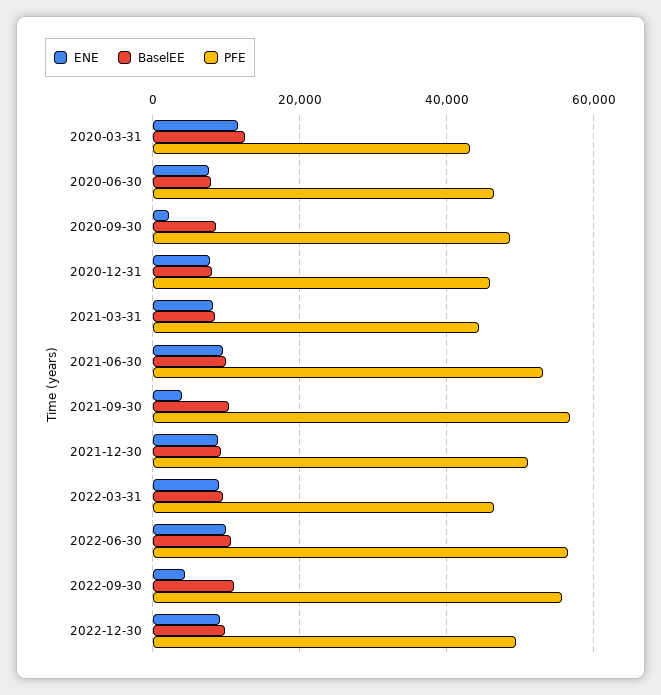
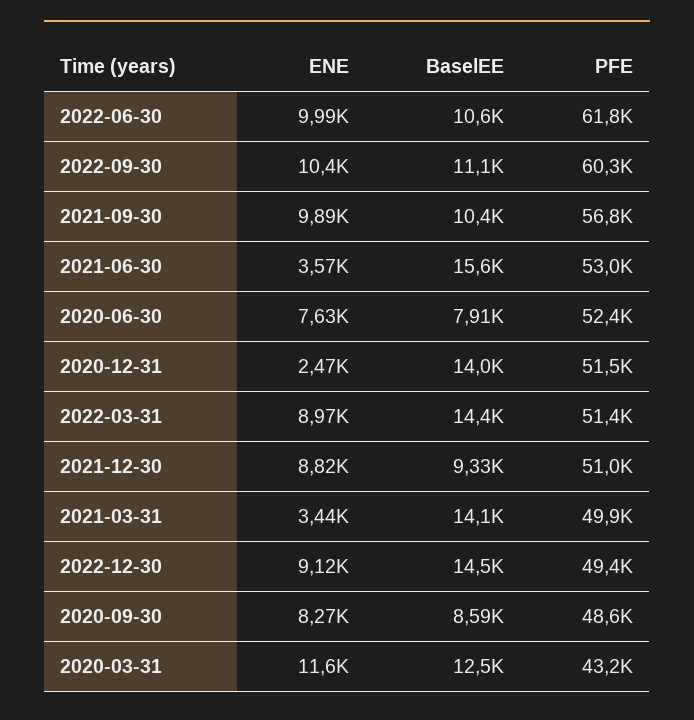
  {
    "ENE": {
      "2020-03-31": 11600,
      "2020-06-30": 7630,
-     "2020-09-30": 2000,
+     "2020-09-30": 8270,
-     "2020-12-31": 8000,
+     "2020-12-31": 2470,
-     "2021-03-31": 8000,
+     "2021-03-31": 3440,
-     "2021-06-30": 10000,
+     "2021-06-30": 3570,
-     "2021-09-30": 4000,
+     "2021-09-30": 9890,
      "2021-12-30": 8820,
      "2022-03-31": 8970,
      "2022-06-30": 9990,
-     "2022-09-30": 4000,
+     "2022-09-30": 10400,
      "2022-12-30": 9120
    },
    "BaselEE": {
      "2020-03-31": 12500,
      "2020-06-30": 7910,
      "2020-09-30": 8590,
-     "2020-12-31": 8000,
+     "2020-12-31": 14000,
-     "2021-03-31": 8000,
+     "2021-03-31": 14100,
-     "2021-06-30": 10000,
+     "2021-06-30": 15600,
      "2021-09-30": 10400,
      "2021-12-30": 9330,
-     "2022-03-31": 10000,
+     "2022-03-31": 14400,
      "2022-06-30": 10600,
      "2022-09-30": 11100,
-     "2022-12-30": 10000
+     "2022-12-30": 14500
    },
    "PFE": {
      "2020-03-31": 43200,
-     "2020-06-30": 46000,
+     "2020-06-30": 52400,
      "2020-09-30": 48600,
-     "2020-12-31": 46000,
+     "2020-12-31": 51500,
-     "2021-03-31": 44000,
+     "2021-03-31": 49900,
      "2021-06-30": 53000,
      "2021-09-30": 56800,
      "2021-12-30": 51000,
-     "2022-03-31": 46000,
+     "2022-03-31": 51400,
-     "2022-06-30": 56000,
+     "2022-06-30": 61800,
-     "2022-09-30": 56000,
+     "2022-09-30": 60300,
      "2022-12-30": 49400
    }
  }

